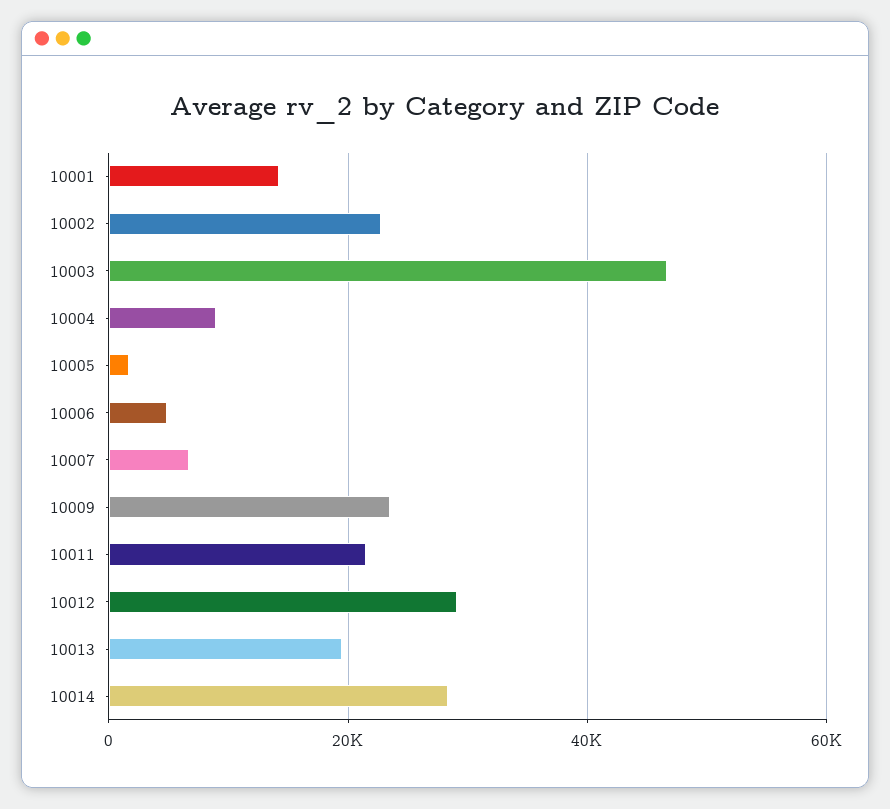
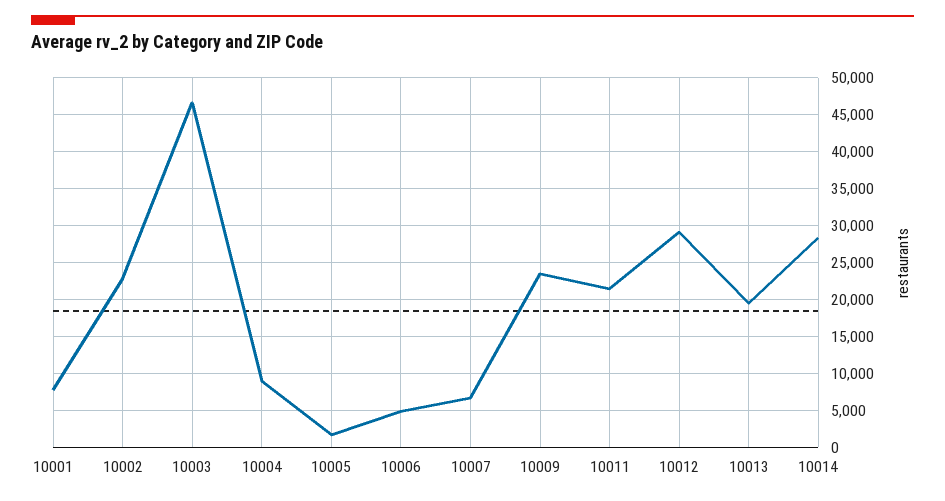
  {
-   "10001": 14000,
+   "10001": 8000,
    "10002": 23000,
    "10003": 47000,
    "10004": 9000,
    "10005": 2000,
    "10006": 5000,
    "10007": 7000,
    "10009": 24000,
    "10011": 22000,
    "10012": 29000,
    "10013": 20000,
    "10014": 28000
  }

